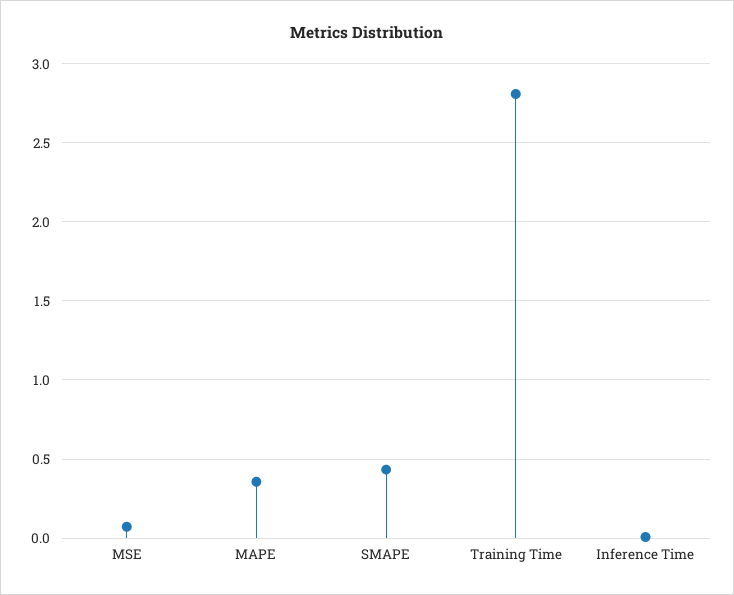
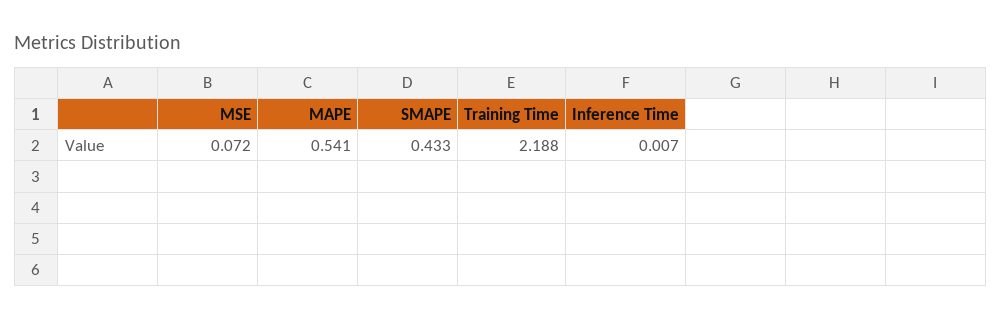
  {
    "MSE": 0.072,
-   "MAPE": 0.35,
+   "MAPE": 0.541,
    "SMAPE": 0.433,
-   "Training Time": 2.8,
+   "Training Time": 2.188,
    "Inference Time": 0.007
  }

